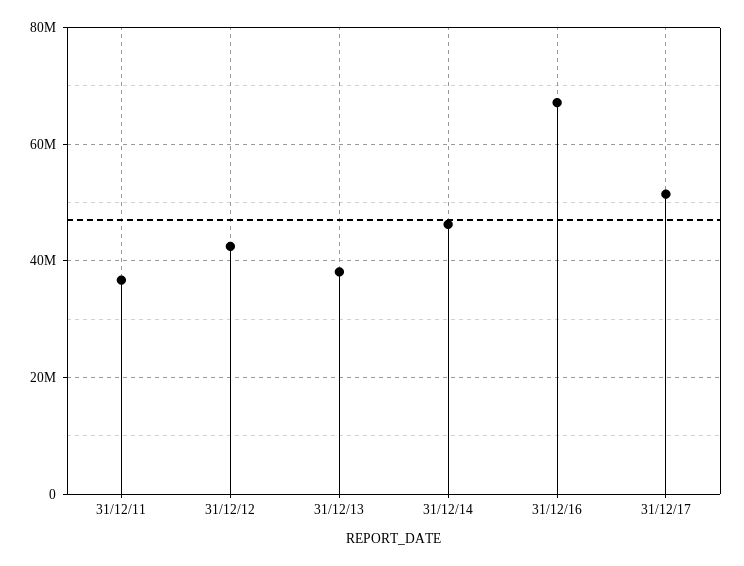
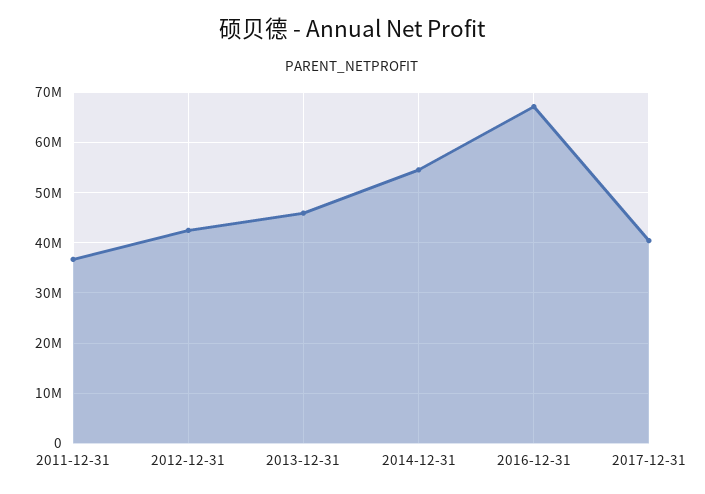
  {
    "31/12/11": 36000000,
    "31/12/12": 42000000,
-   "31/12/13": 38000000,
+   "31/12/13": 46000000,
-   "31/12/14": 46000000,
+   "31/12/14": 54000000,
    "31/12/16": 68000000,
-   "31/12/17": 52000000
+   "31/12/17": 40000000
  }

